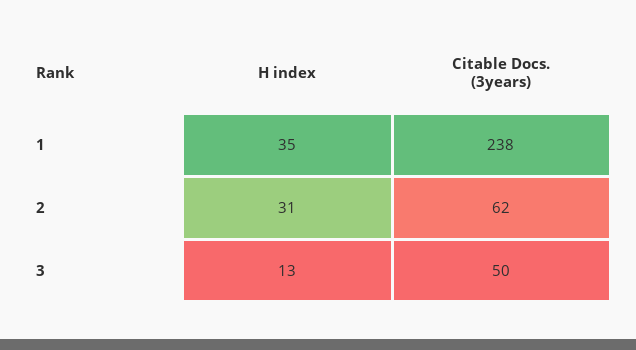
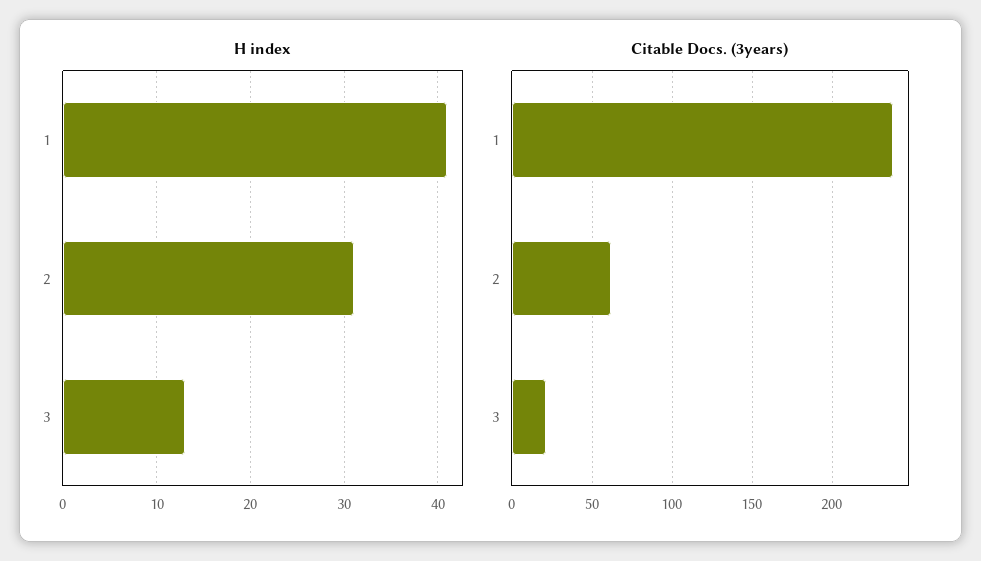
  {
    "H index": {
-     "1": 35,
+     "1": 41,
      "2": 31,
      "3": 13
    },
    "Citable Docs. (3years)": {
      "1": 238,
      "2": 62,
-     "3": 50
+     "3": 20
    }
  }

